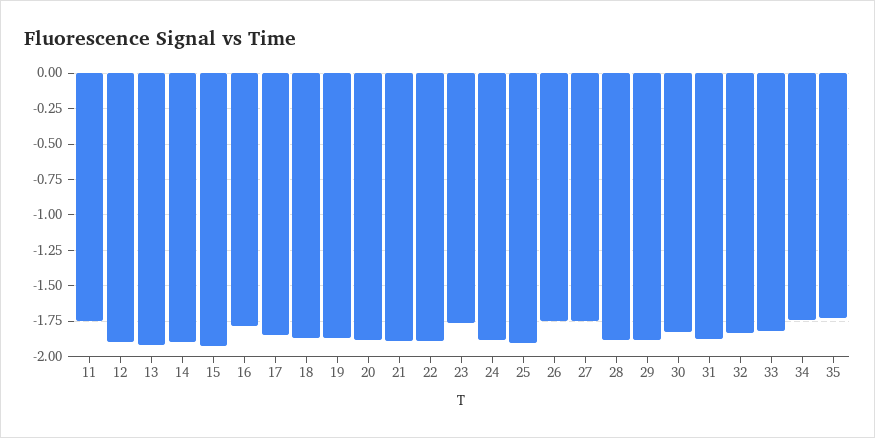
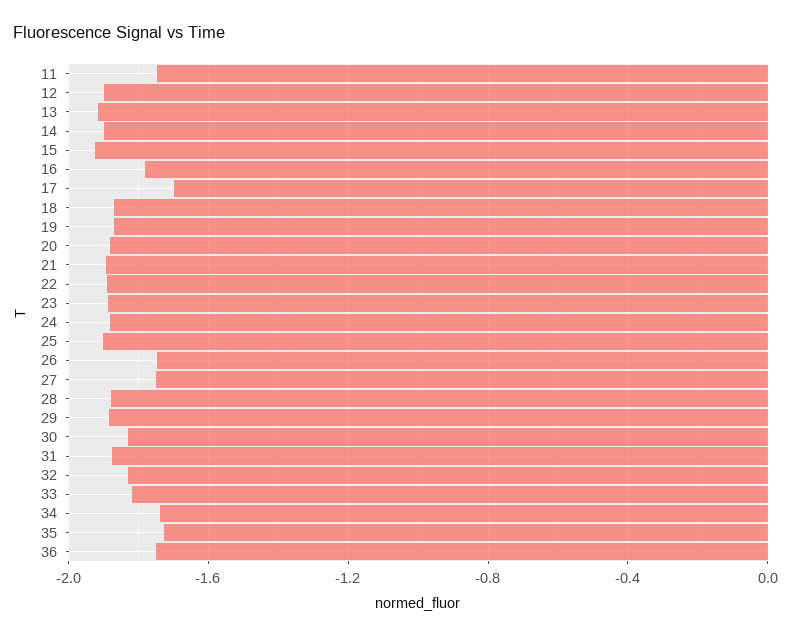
  {
    "11": -1.75,
    "12": -1.9,
    "13": -1.9,
    "14": -1.9,
    "15": -1.9,
    "16": -1.8,
-   "17": -1.85,
+   "17": -1.7,
    "18": -1.85,
    "19": -1.85,
    "20": -1.9,
    "21": -1.9,
    "22": -1.9,
-   "23": -1.75,
+   "23": -1.9,
    "24": -1.9,
    "25": -1.9,
    "26": -1.75,
    "27": -1.75,
    "28": -1.9,
    "29": -1.9,
    "30": -1.85,
    "31": -1.9,
    "32": -1.85,
    "33": -1.8,
    "34": -1.75,
-   "35": -1.75
+   "35": -1.75,
+   "36": -1.75
  }

